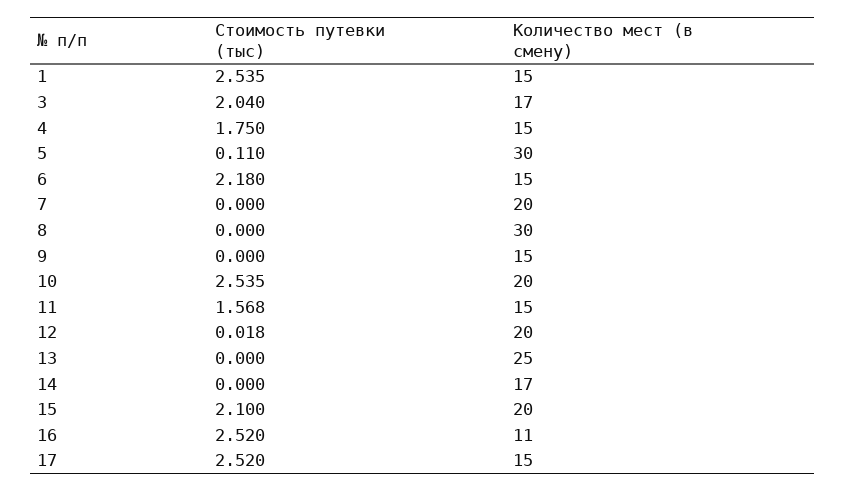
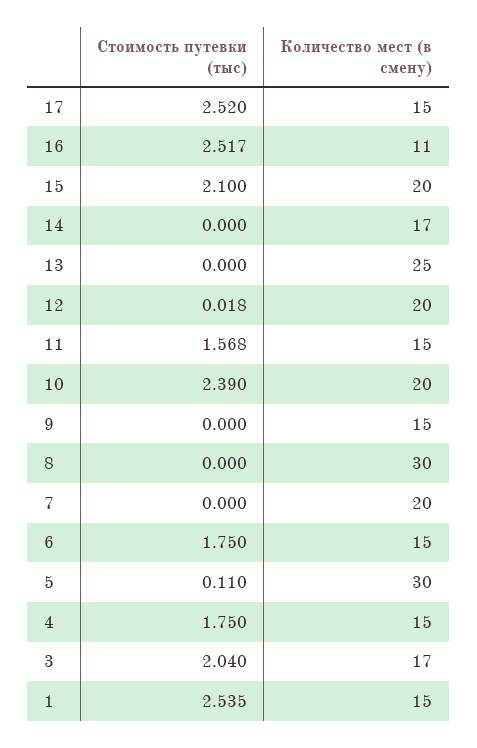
  {
    "Стоимость путевки (тыс)": {
      "1": 2.535,
      "3": 2.04,
      "4": 1.75,
      "5": 0.11,
-     "6": 2.18,
+     "6": 1.75,
      "7": 0,
      "8": 0,
      "9": 0,
-     "10": 2.535,
+     "10": 2.39,
      "11": 1.568,
      "12": 0.018,
      "13": 0,
      "14": 0,
      "15": 2.1,
-     "16": 2.52,
+     "16": 2.517,
      "17": 2.52
    },
    "Количество мест (в смену)": {
      "1": 15,
      "3": 17,
      "4": 15,
      "5": 30,
      "6": 15,
      "7": 20,
      "8": 30,
      "9": 15,
      "10": 20,
      "11": 15,
      "12": 20,
      "13": 25,
      "14": 17,
      "15": 20,
      "16": 11,
      "17": 15
    }
  }

